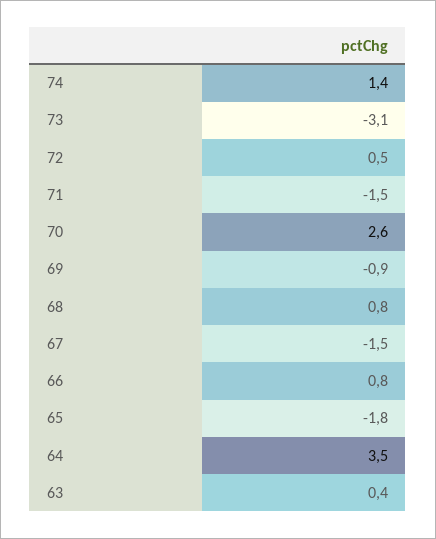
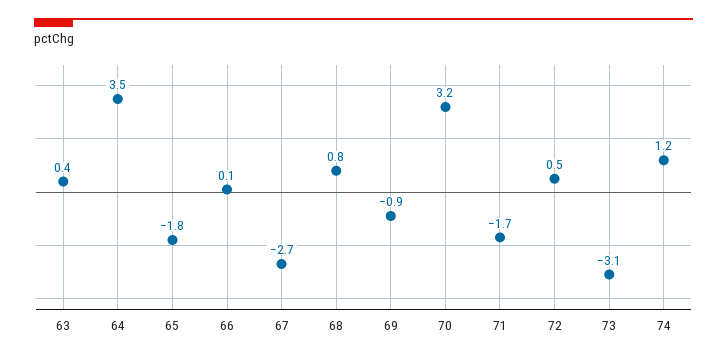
  {
-   "74": 1.4,
+   "74": 1.2,
    "73": -3.1,
    "72": 0.5,
-   "71": -1.5,
+   "71": -1.7,
-   "70": 2.6,
+   "70": 3.2,
    "69": -0.9,
    "68": 0.8,
-   "67": -1.5,
+   "67": -2.7,
-   "66": 0.8,
+   "66": 0.1,
    "65": -1.8,
    "64": 3.5,
    "63": 0.4
  }

